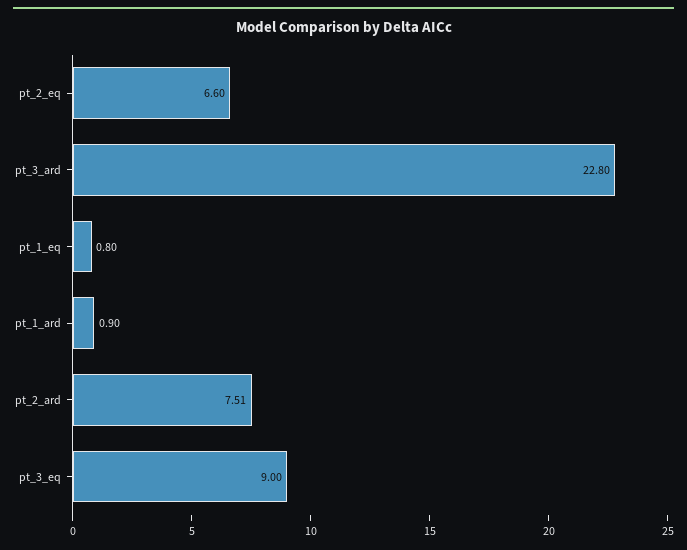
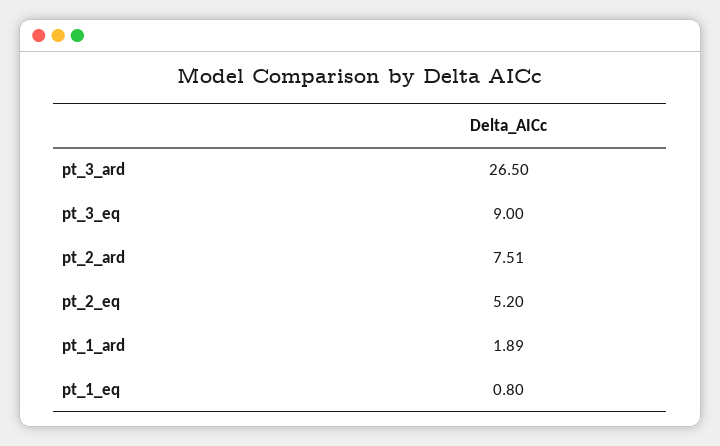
  {
-   "pt_2_eq": 6.6,
+   "pt_2_eq": 5.2,
-   "pt_3_ard": 22.8,
+   "pt_3_ard": 26.5,
    "pt_1_eq": 0.8,
-   "pt_1_ard": 0.9,
+   "pt_1_ard": 1.89,
    "pt_2_ard": 7.51,
    "pt_3_eq": 9
  }

